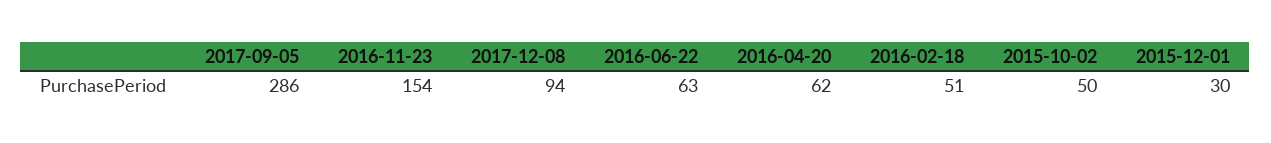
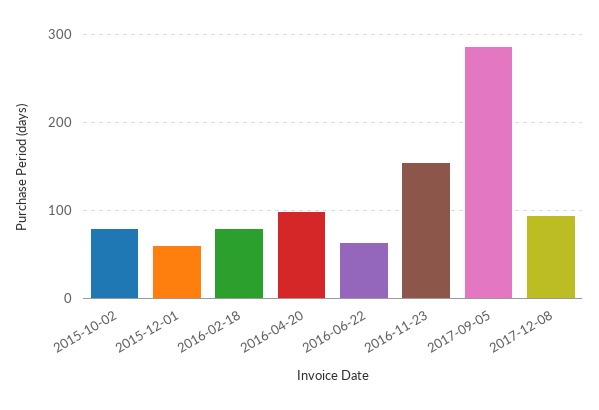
  {
    "2017-09-05": 286,
    "2016-11-23": 154,
    "2017-12-08": 94,
    "2016-06-22": 63,
-   "2016-04-20": 62,
+   "2016-04-20": 100,
-   "2016-02-18": 51,
+   "2016-02-18": 80,
-   "2015-10-02": 50,
+   "2015-10-02": 80,
-   "2015-12-01": 30
+   "2015-12-01": 60
  }

